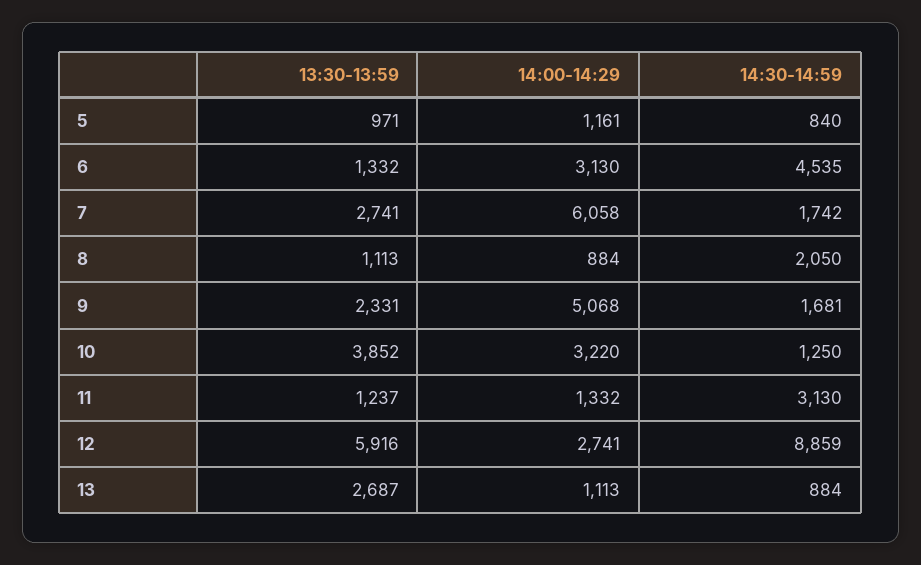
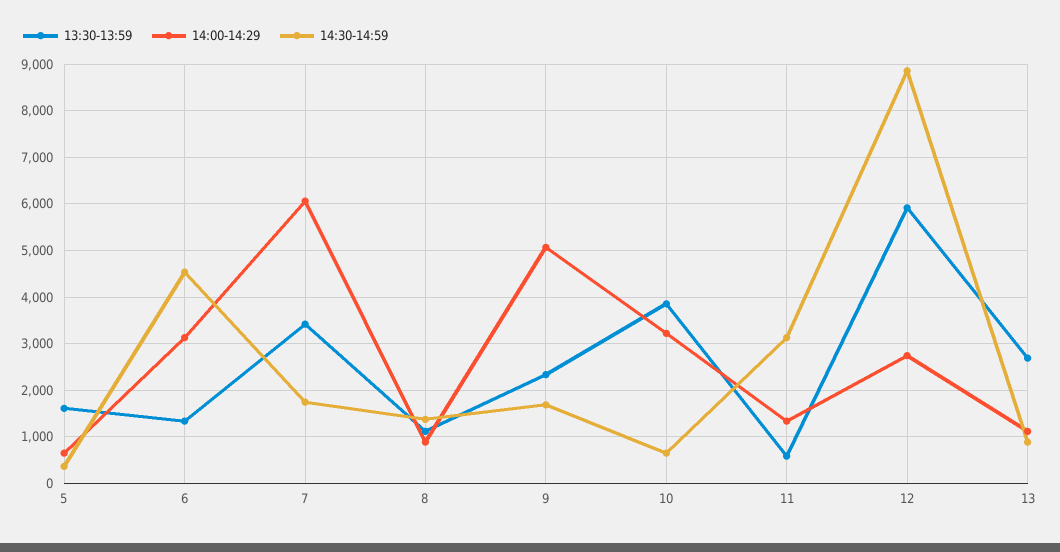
  {
    "13:30-13:59": {
-     "5": 971,
+     "5": 1600,
      "6": 1332,
-     "7": 2741,
+     "7": 3400,
      "8": 1113,
      "9": 2331,
      "10": 3852,
-     "11": 1237,
+     "11": 600,
      "12": 5916,
      "13": 2687
    },
    "14:00-14:29": {
-     "5": 1161,
+     "5": 600,
      "6": 3130,
      "7": 6058,
      "8": 884,
      "9": 5068,
      "10": 3220,
      "11": 1332,
      "12": 2741,
      "13": 1113
    },
    "14:30-14:59": {
-     "5": 840,
+     "5": 400,
      "6": 4535,
      "7": 1742,
-     "8": 2050,
+     "8": 1400,
      "9": 1681,
-     "10": 1250,
+     "10": 600,
      "11": 3130,
      "12": 8859,
      "13": 884
    }
  }

